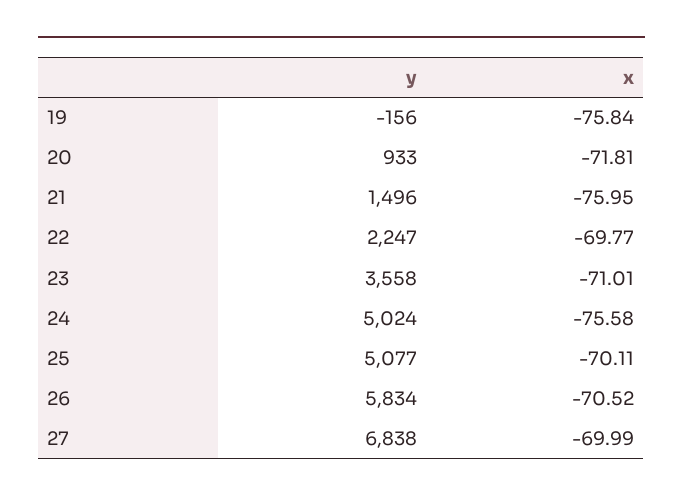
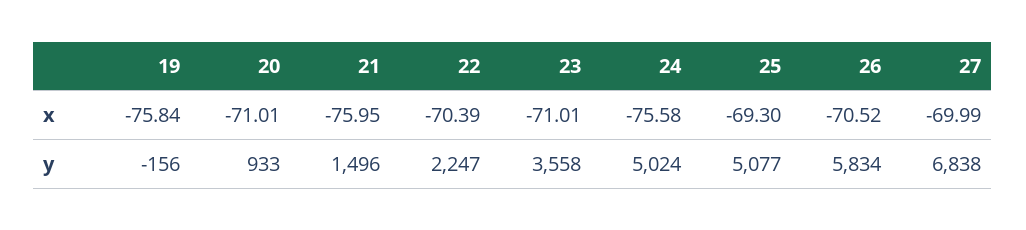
  {
    "y": {
      "19": -156,
      "20": 933,
      "21": 1496,
      "22": 2247,
      "23": 3558,
      "24": 5024,
      "25": 5077,
      "26": 5834,
      "27": 6838
    },
    "x": {
      "19": -75.84,
-     "20": -71.81,
+     "20": -71.01,
      "21": -75.95,
-     "22": -69.77,
+     "22": -70.39,
      "23": -71.01,
      "24": -75.58,
-     "25": -70.11,
+     "25": -69.3,
      "26": -70.52,
      "27": -69.99
    }
  }

